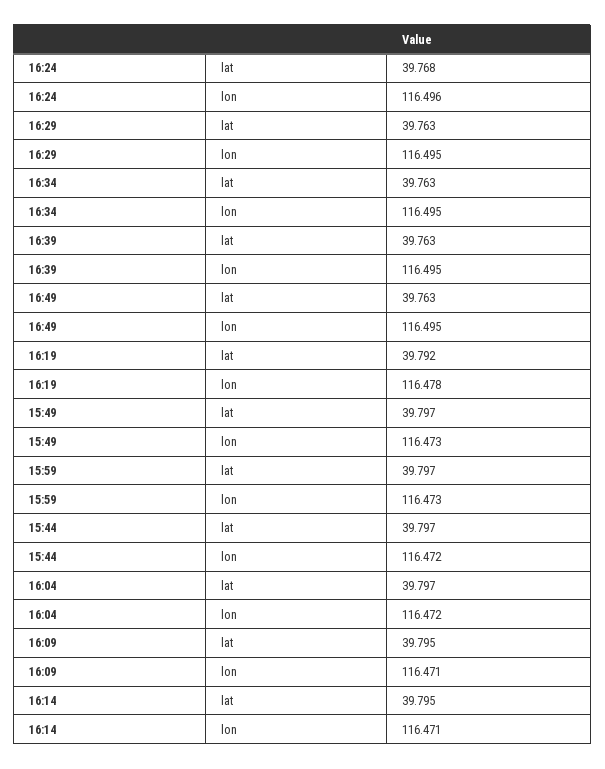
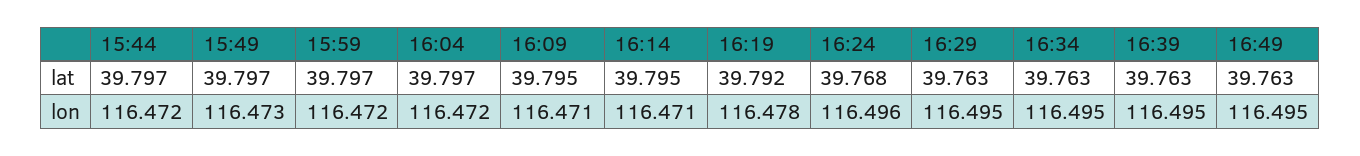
  {
    "16:24": {
      "lat": 39.768,
      "lon": 116.496
    },
    "16:29": {
      "lat": 39.763,
      "lon": 116.495
    },
    "16:34": {
      "lat": 39.763,
      "lon": 116.495
    },
    "16:39": {
      "lat": 39.763,
      "lon": 116.495
    },
    "16:49": {
      "lat": 39.763,
      "lon": 116.495
    },
    "16:19": {
      "lat": 39.792,
      "lon": 116.478
    },
    "15:49": {
      "lat": 39.797,
      "lon": 116.473
    },
    "15:59": {
      "lat": 39.797,
-     "lon": 116.473
+     "lon": 116.472
    },
    "15:44": {
      "lat": 39.797,
      "lon": 116.472
    },
    "16:04": {
      "lat": 39.797,
      "lon": 116.472
    },
    "16:09": {
      "lat": 39.795,
      "lon": 116.471
    },
    "16:14": {
      "lat": 39.795,
      "lon": 116.471
    }
  }

